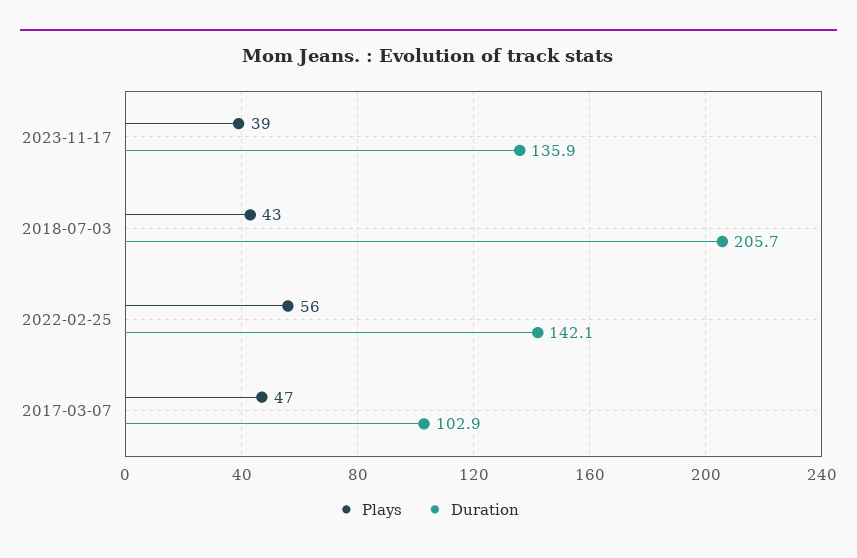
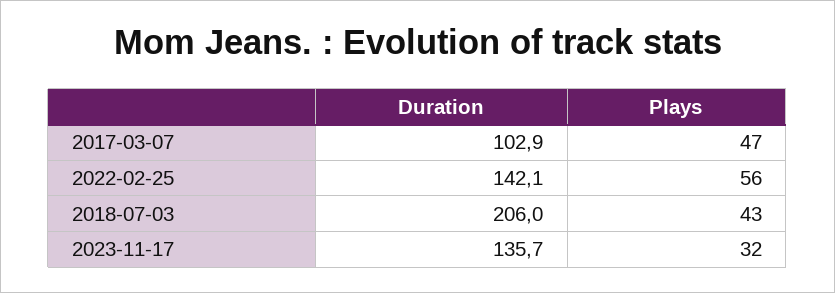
  {
    "Plays": {
-     "2023-11-17": 39,
+     "2023-11-17": 32,
      "2018-07-03": 43,
      "2022-02-25": 56,
      "2017-03-07": 47
    },
    "Duration": {
-     "2023-11-17": 135.9,
+     "2023-11-17": 135.7,
-     "2018-07-03": 205.7,
+     "2018-07-03": 206,
      "2022-02-25": 142.1,
      "2017-03-07": 102.9
    }
  }

